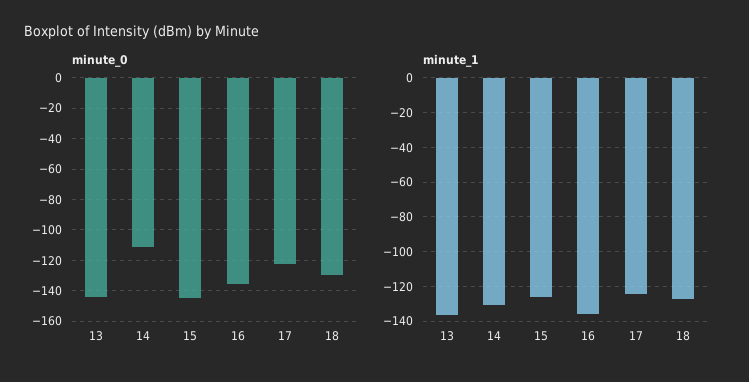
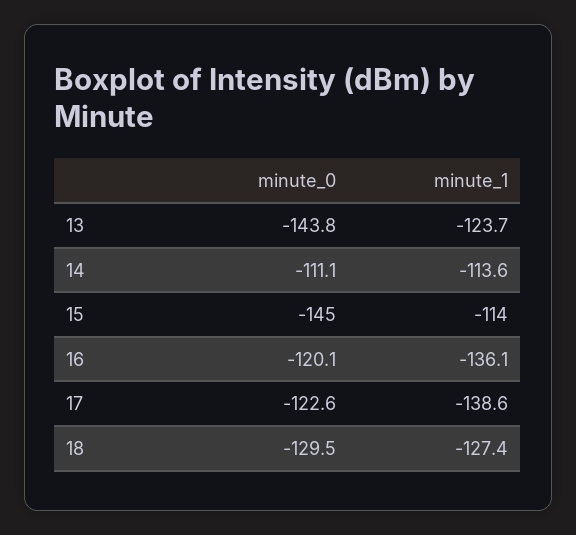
  {
    "minute_0": {
      "13": -143.8,
      "14": -111.1,
      "15": -145,
-     "16": -135,
+     "16": -120.1,
      "17": -122.6,
      "18": -129.5
    },
    "minute_1": {
-     "13": -135,
+     "13": -123.7,
-     "14": -130,
+     "14": -113.6,
-     "15": -125,
+     "15": -114,
      "16": -136.1,
-     "17": -125,
+     "17": -138.6,
      "18": -127.4
    }
  }

